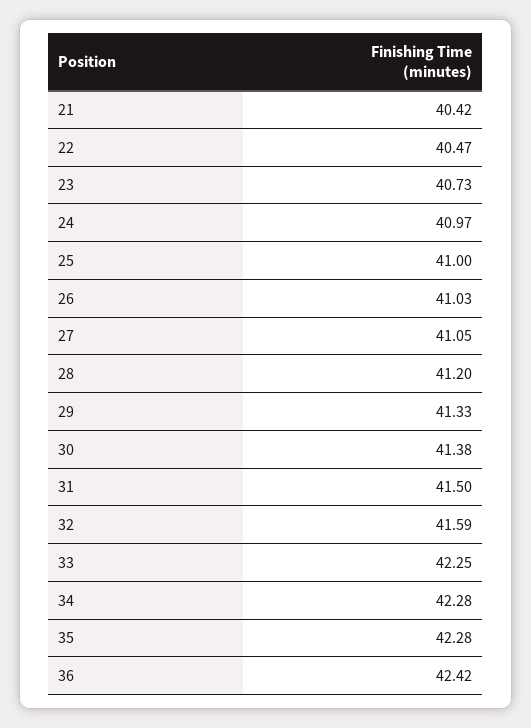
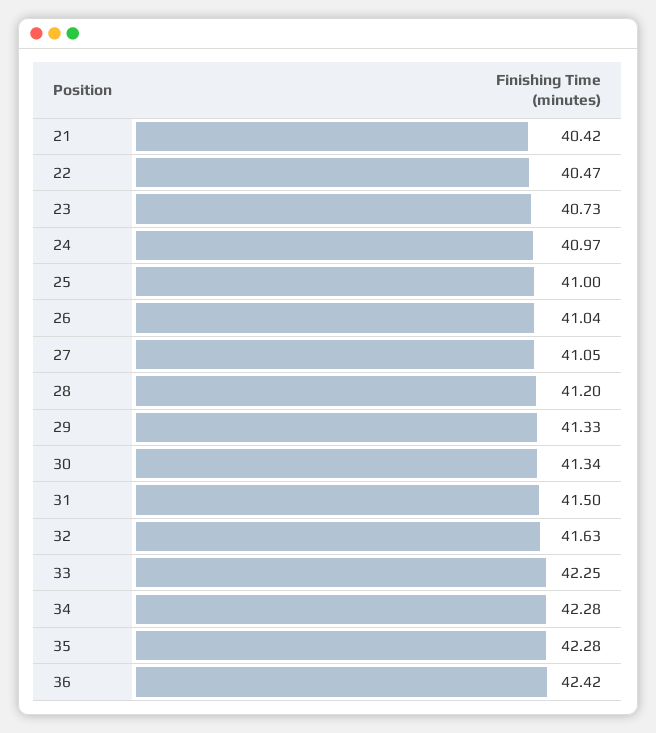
  {
    "21": 40.42,
    "22": 40.47,
    "23": 40.73,
    "24": 40.97,
    "25": 41,
-   "26": 41.03,
+   "26": 41.04,
    "27": 41.05,
    "28": 41.2,
    "29": 41.33,
-   "30": 41.38,
+   "30": 41.34,
    "31": 41.5,
-   "32": 41.59,
+   "32": 41.63,
    "33": 42.25,
    "34": 42.28,
    "35": 42.28,
    "36": 42.42
  }

